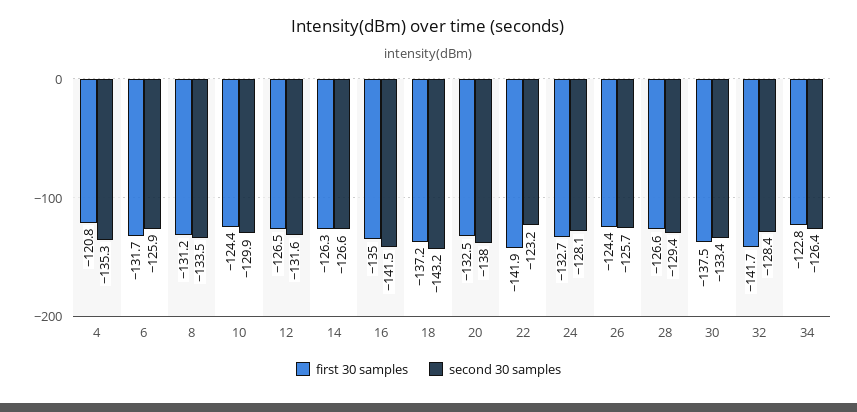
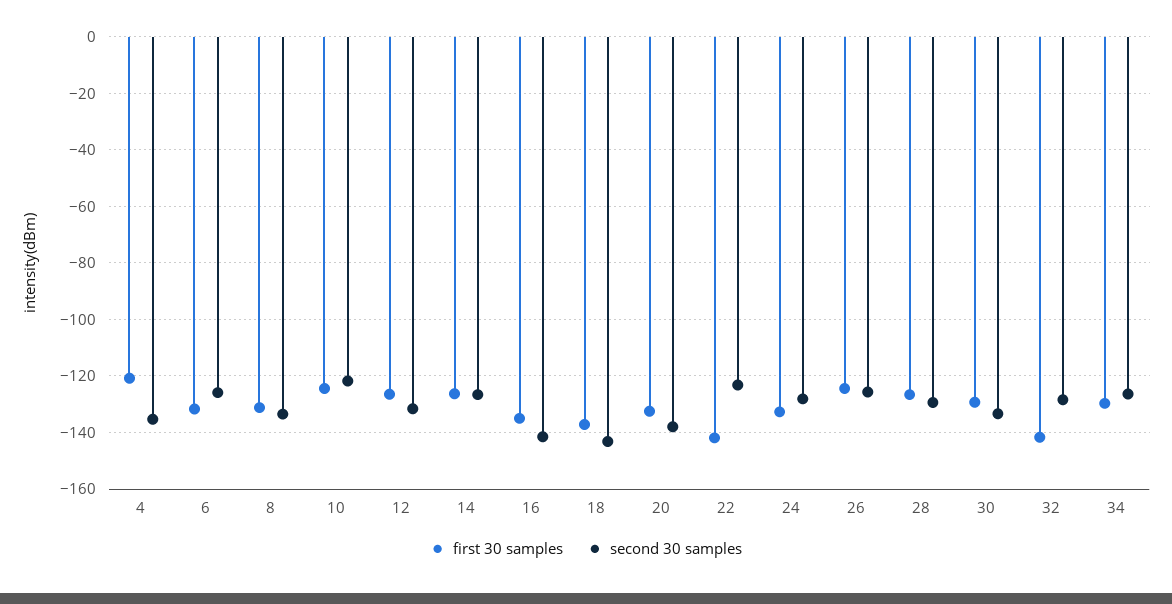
  {
    "first 30 samples": {
      "4": -120.8,
      "6": -131.7,
      "8": -131.2,
      "10": -124.4,
      "12": -126.5,
      "14": -126.3,
      "16": -135,
      "18": -137.2,
      "20": -132.5,
      "22": -141.9,
      "24": -132.7,
      "26": -124.4,
      "28": -126.6,
-     "30": -137.5,
+     "30": -130,
      "32": -141.7,
-     "34": -122.8
+     "34": -130
    },
    "second 30 samples": {
      "4": -135.3,
      "6": -125.9,
      "8": -133.5,
-     "10": -129.9,
+     "10": -122.5,
      "12": -131.6,
      "14": -126.6,
      "16": -141.5,
      "18": -143.2,
      "20": -138,
      "22": -123.2,
      "24": -128.1,
      "26": -125.7,
      "28": -129.4,
      "30": -133.4,
      "32": -128.4,
      "34": -126.4
    }
  }

